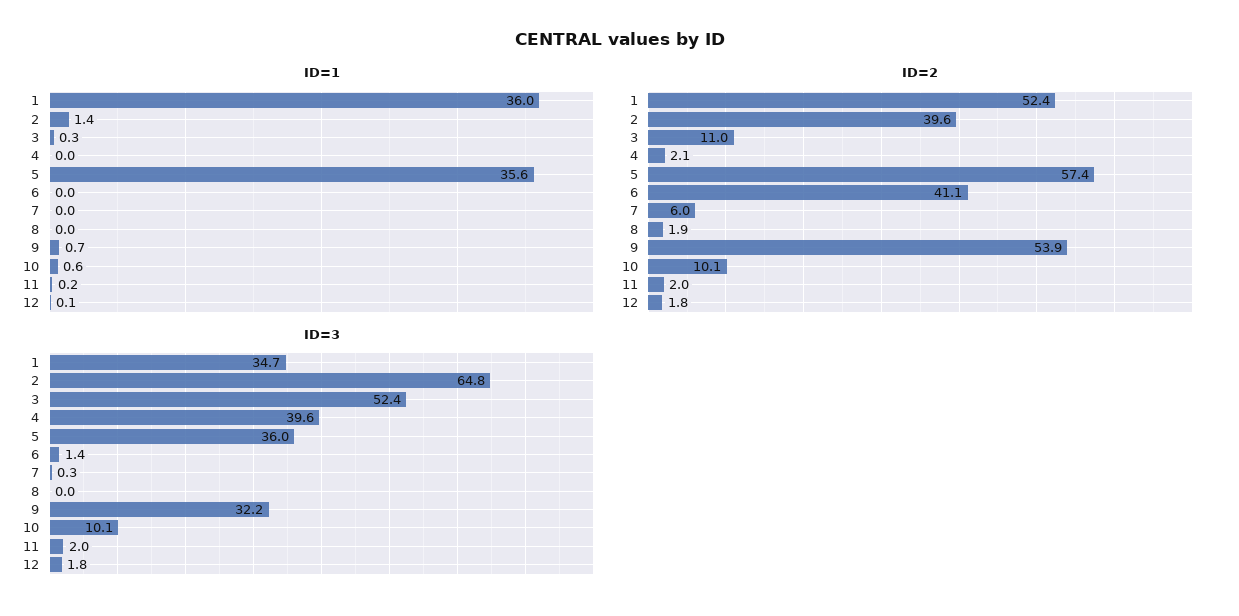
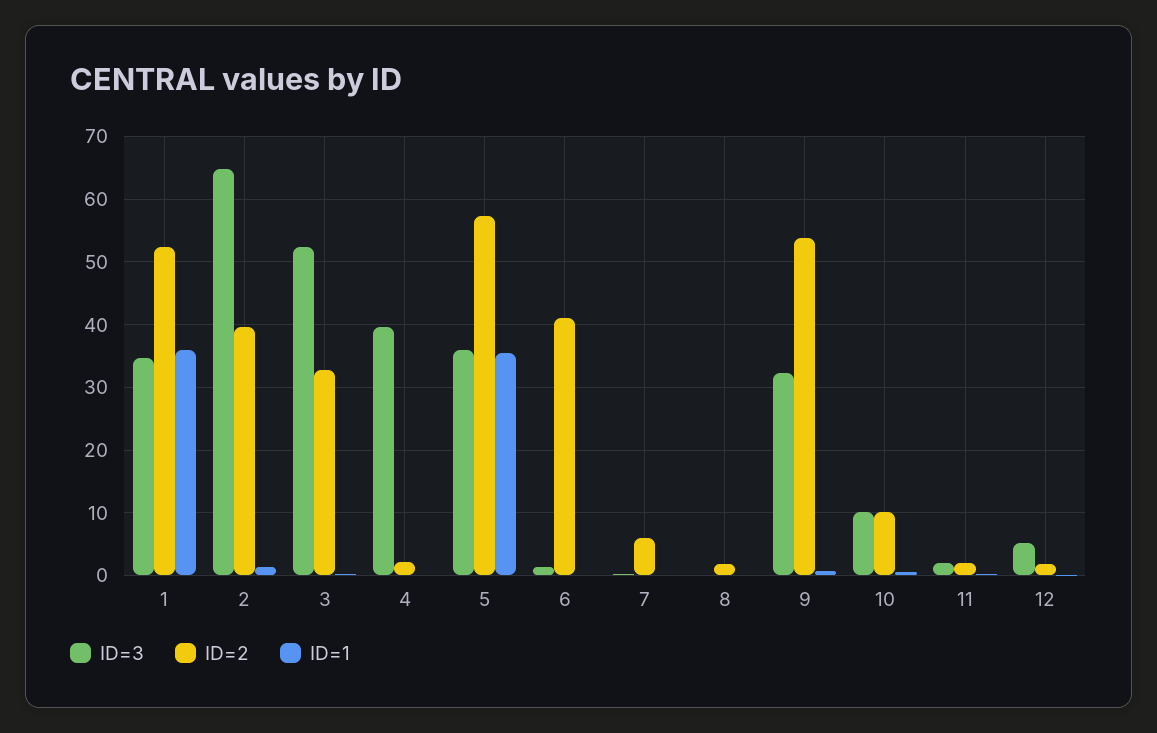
  {
    "ID=1": {
      "1": 36,
      "2": 1.4,
      "3": 0.3,
      "4": 0,
      "5": 35.6,
      "6": 0,
      "7": 0,
      "8": 0,
      "9": 0.7,
      "10": 0.6,
      "11": 0.2,
      "12": 0.1
    },
    "ID=2": {
      "1": 52.4,
      "2": 39.6,
-     "3": 11,
+     "3": 33,
      "4": 2.1,
      "5": 57.4,
      "6": 41.1,
      "7": 6,
      "8": 1.9,
      "9": 53.9,
      "10": 10.1,
      "11": 2,
      "12": 1.8
    },
    "ID=3": {
      "1": 34.7,
      "2": 64.8,
      "3": 52.4,
      "4": 39.6,
      "5": 36,
      "6": 1.4,
      "7": 0.3,
      "8": 0,
      "9": 32.2,
      "10": 10.1,
      "11": 2,
-     "12": 1.8
+     "12": 5
    }
  }

